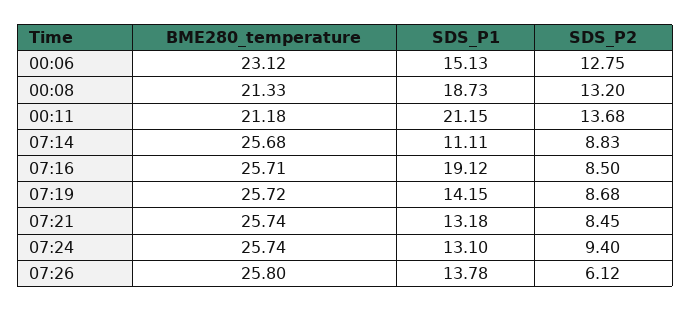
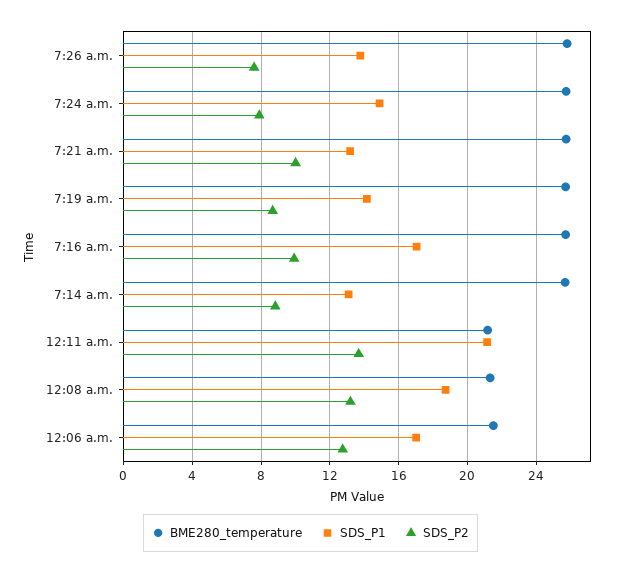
  {
    "BME280_temperature": {
-     "00:06": 23.12,
+     "00:06": 21.5,
      "00:08": 21.33,
      "00:11": 21.18,
      "07:14": 25.68,
      "07:16": 25.71,
      "07:19": 25.72,
      "07:21": 25.74,
      "07:24": 25.74,
      "07:26": 25.8
    },
    "SDS_P1": {
-     "00:06": 15.13,
+     "00:06": 17,
      "00:08": 18.73,
      "00:11": 21.15,
-     "07:14": 11.11,
+     "07:14": 13,
-     "07:16": 19.12,
+     "07:16": 17,
      "07:19": 14.15,
      "07:21": 13.18,
-     "07:24": 13.1,
+     "07:24": 15,
      "07:26": 13.78
    },
    "SDS_P2": {
      "00:06": 12.75,
      "00:08": 13.2,
      "00:11": 13.68,
      "07:14": 8.83,
-     "07:16": 8.5,
+     "07:16": 10,
      "07:19": 8.68,
-     "07:21": 8.45,
+     "07:21": 10,
-     "07:24": 9.4,
+     "07:24": 8,
-     "07:26": 6.12
+     "07:26": 7.5
    }
  }

